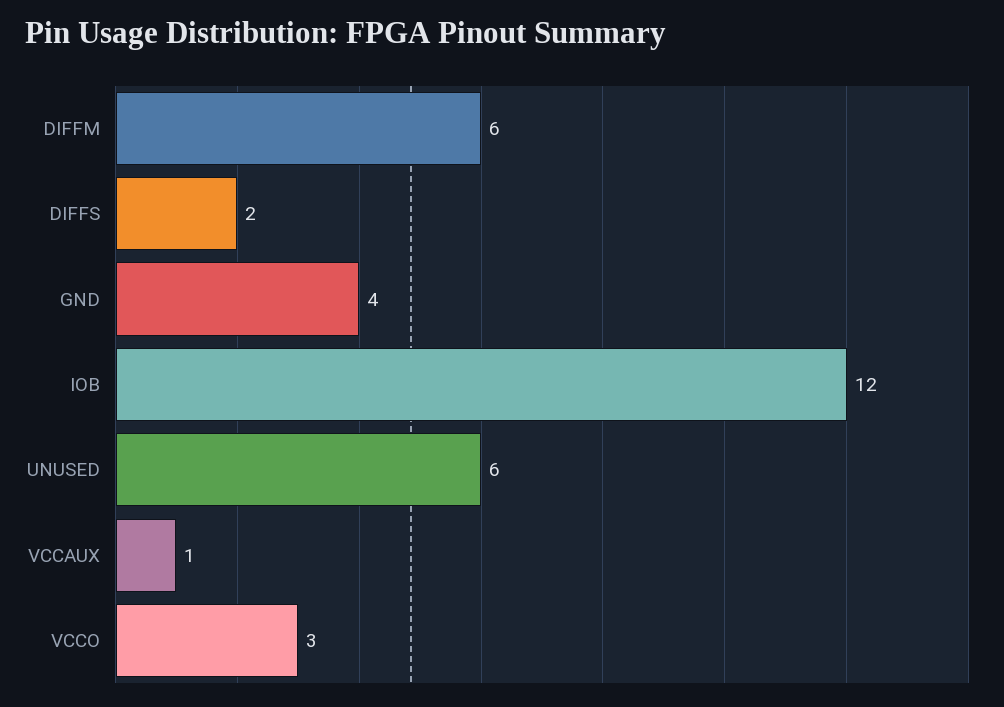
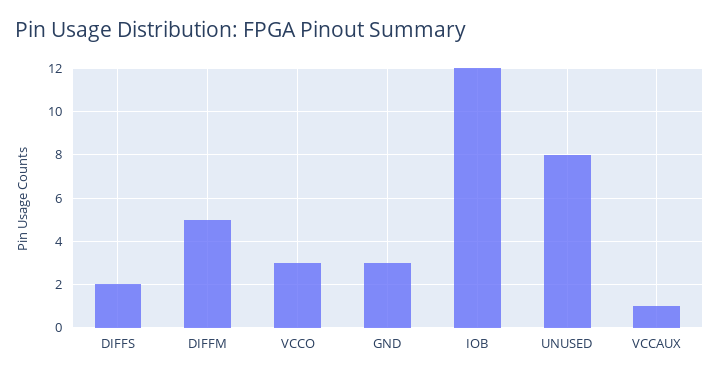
  {
-   "DIFFM": 6,
+   "DIFFM": 5,
    "DIFFS": 2,
-   "GND": 4,
+   "GND": 3,
    "IOB": 12,
-   "UNUSED": 6,
+   "UNUSED": 8,
    "VCCAUX": 1,
    "VCCO": 3
  }

